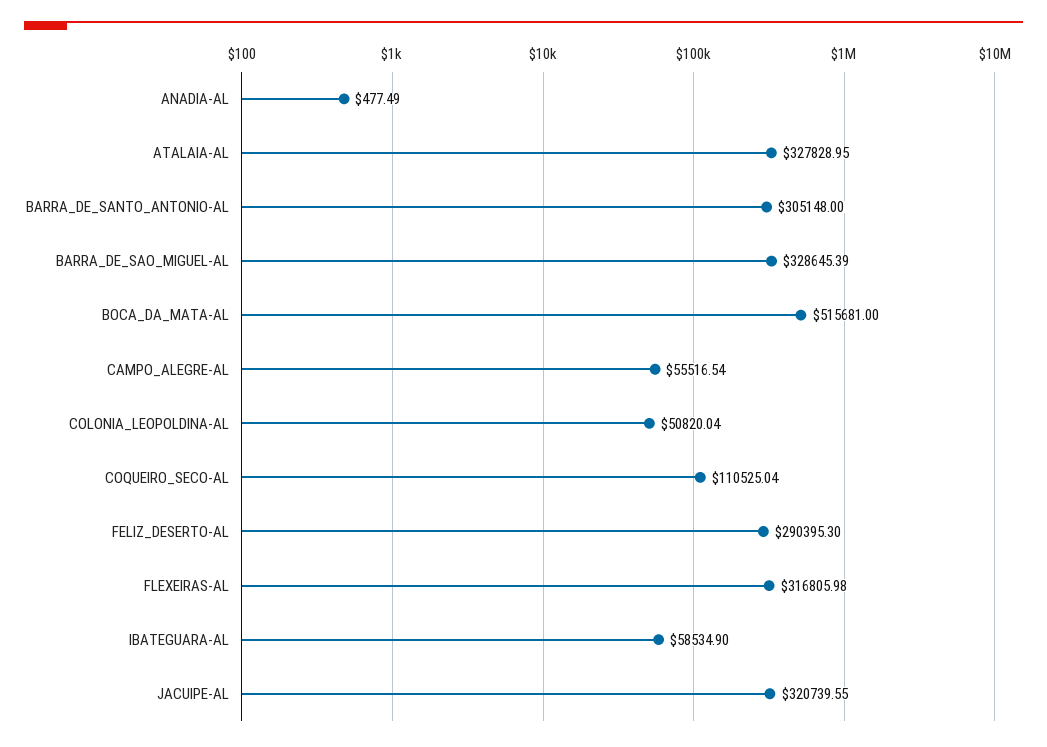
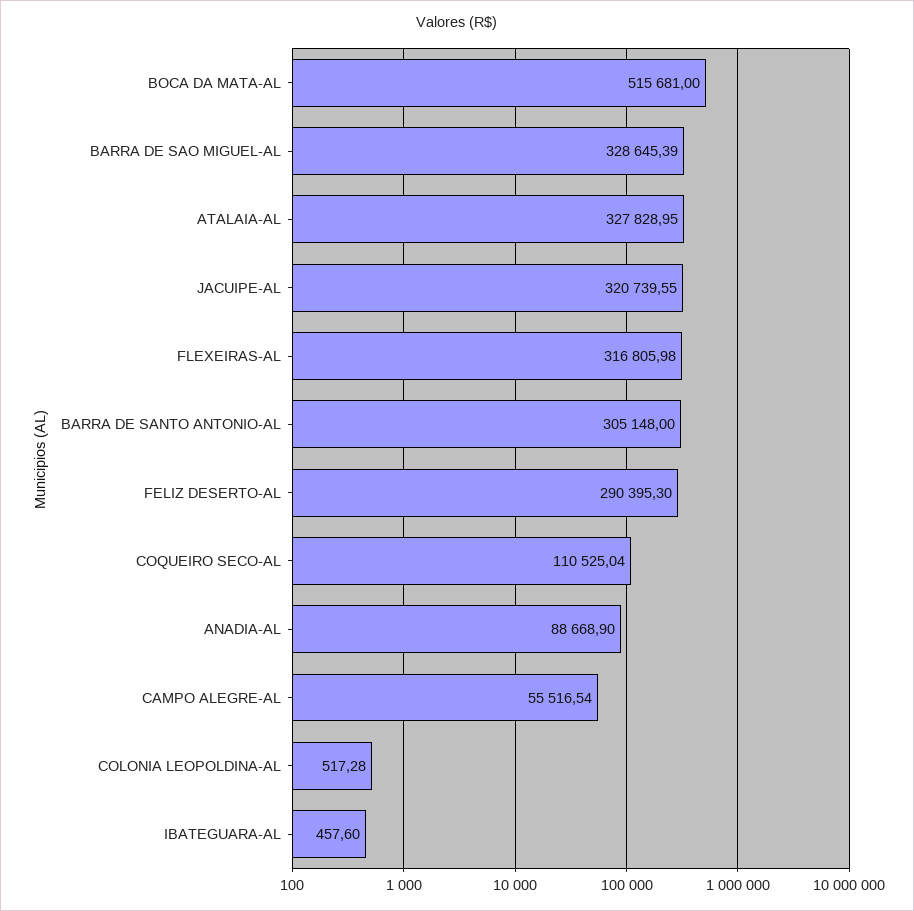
  {
-   "ANADIA-AL": 477.49,
+   "ANADIA-AL": 88668.9,
    "ATALAIA-AL": 327828.95,
    "BARRA_DE_SANTO_ANTONIO-AL": 305148,
    "BARRA_DE_SAO_MIGUEL-AL": 328645.39,
    "BOCA_DA_MATA-AL": 515681,
    "CAMPO_ALEGRE-AL": 55516.54,
-   "COLONIA_LEOPOLDINA-AL": 50820.04,
+   "COLONIA_LEOPOLDINA-AL": 517.28,
    "COQUEIRO_SECO-AL": 110525.04,
    "FELIZ_DESERTO-AL": 290395.3,
    "FLEXEIRAS-AL": 316805.98,
-   "IBATEGUARA-AL": 58534.9,
+   "IBATEGUARA-AL": 457.6,
    "JACUIPE-AL": 320739.55
  }

